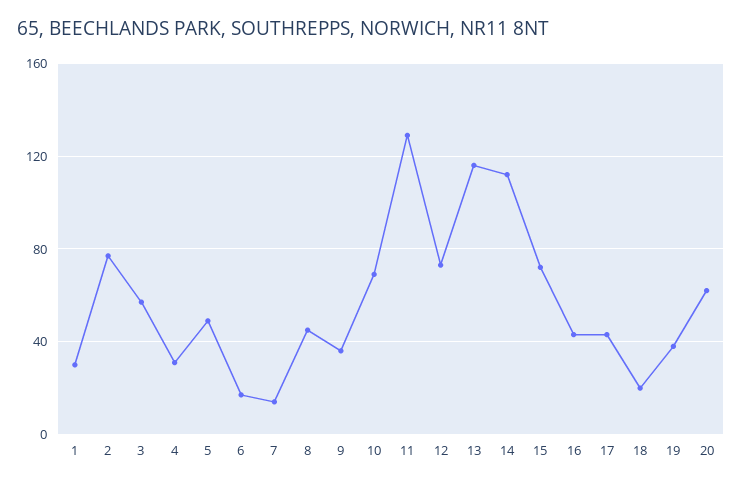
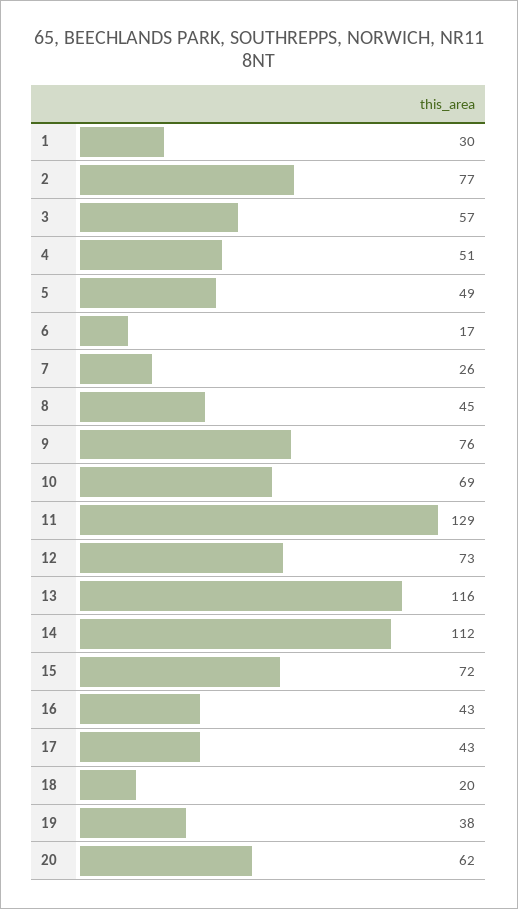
  {
    "1": 30,
    "2": 77,
    "3": 57,
-   "4": 30,
+   "4": 51,
    "5": 49,
    "6": 17,
-   "7": 15,
+   "7": 26,
    "8": 45,
-   "9": 35,
+   "9": 76,
    "10": 69,
    "11": 129,
    "12": 73,
    "13": 116,
    "14": 112,
    "15": 72,
    "16": 43,
    "17": 43,
    "18": 20,
    "19": 38,
    "20": 62
  }

